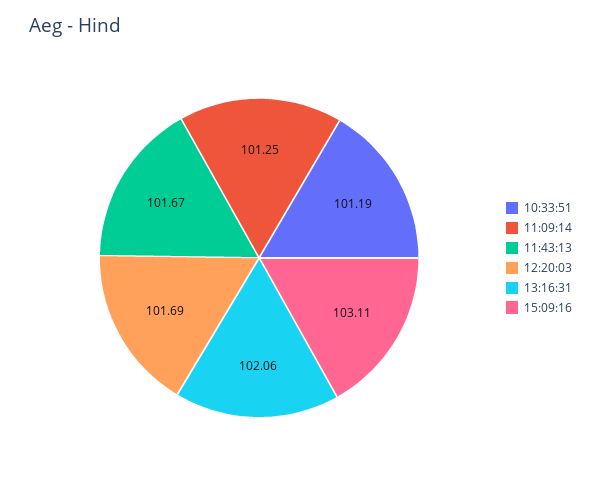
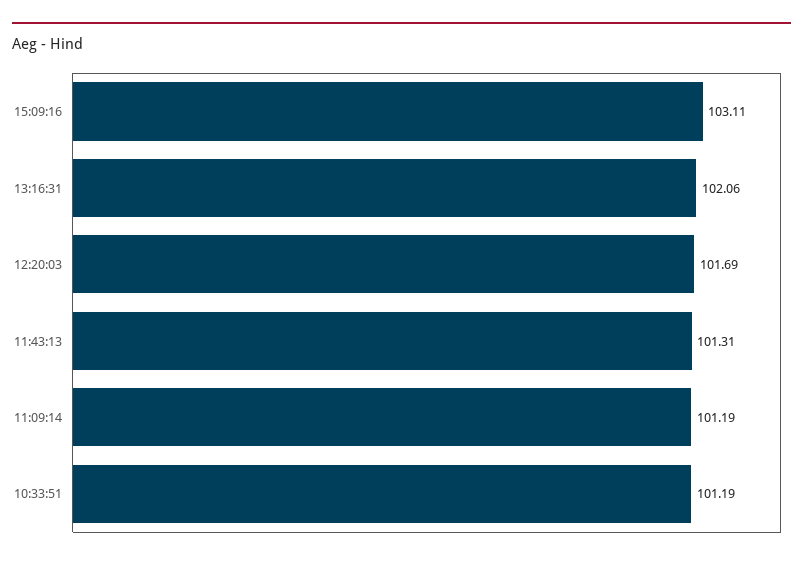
  {
    "10:33:51": 101.19,
-   "11:09:14": 101.25,
+   "11:09:14": 101.19,
-   "11:43:13": 101.67,
+   "11:43:13": 101.31,
    "12:20:03": 101.69,
    "13:16:31": 102.06,
    "15:09:16": 103.11
  }

